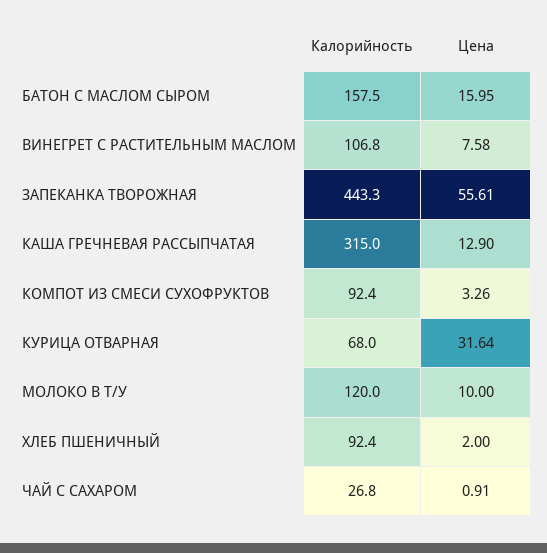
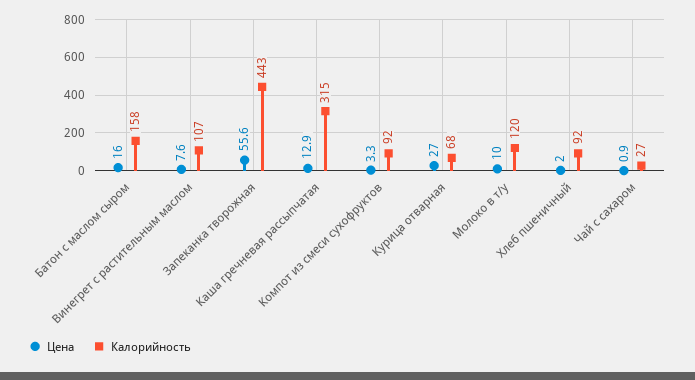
  {
    "Калорийность": {
      "БАТОН С МАСЛОМ СЫРОМ": 157.5,
      "ВИНЕГРЕТ С РАСТИТЕЛЬНЫМ МАСЛОМ": 106.8,
      "ЗАПЕКАНКА ТВОРОЖНАЯ": 443.3,
      "КАША ГРЕЧНЕВАЯ РАССЫПЧАТАЯ": 315,
      "КОМПОТ ИЗ СМЕСИ СУХОФРУКТОВ": 92.4,
      "КУРИЦА ОТВАРНАЯ": 68,
      "МОЛОКО В Т/У": 120,
      "ХЛЕБ ПШЕНИЧНЫЙ": 92.4,
      "ЧАЙ С САХАРОМ": 26.8
    },
    "Цена": {
      "БАТОН С МАСЛОМ СЫРОМ": 15.95,
      "ВИНЕГРЕТ С РАСТИТЕЛЬНЫМ МАСЛОМ": 7.58,
      "ЗАПЕКАНКА ТВОРОЖНАЯ": 55.61,
      "КАША ГРЕЧНЕВАЯ РАССЫПЧАТАЯ": 12.9,
      "КОМПОТ ИЗ СМЕСИ СУХОФРУКТОВ": 3.26,
-     "КУРИЦА ОТВАРНАЯ": 31.64,
+     "КУРИЦА ОТВАРНАЯ": 27,
      "МОЛОКО В Т/У": 10,
      "ХЛЕБ ПШЕНИЧНЫЙ": 2,
      "ЧАЙ С САХАРОМ": 0.91
    }
  }

